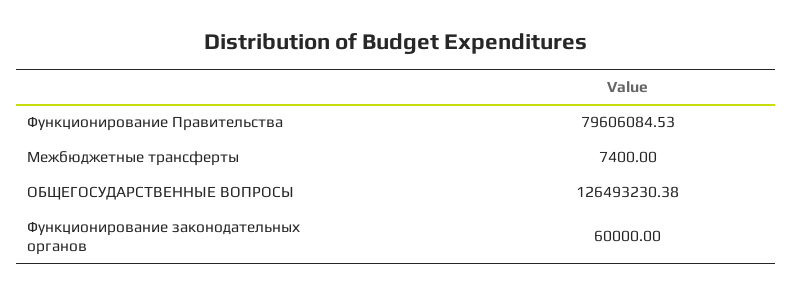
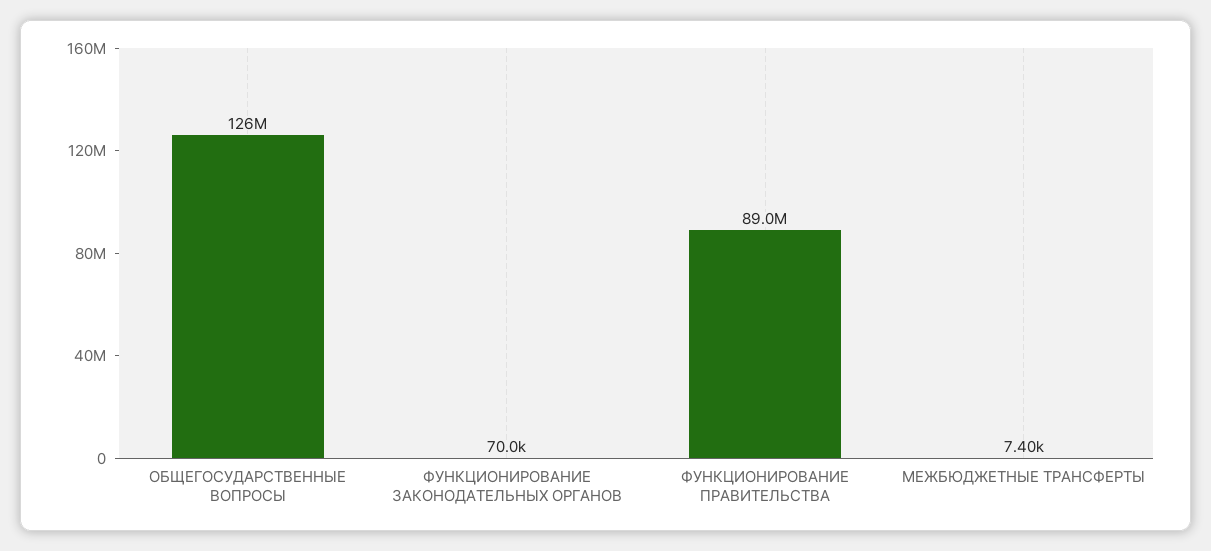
  {
-   "Функционирование Правительства": 79606084.53,
+   "Функционирование Правительства": 89000000,
    "Межбюджетные трансферты": 7400,
    "ОБЩЕГОСУДАРСТВЕННЫЕ ВОПРОСЫ": 126493230.38,
-   "Функционирование законодательных органов": 60000
+   "Функционирование законодательных органов": 70000
  }

